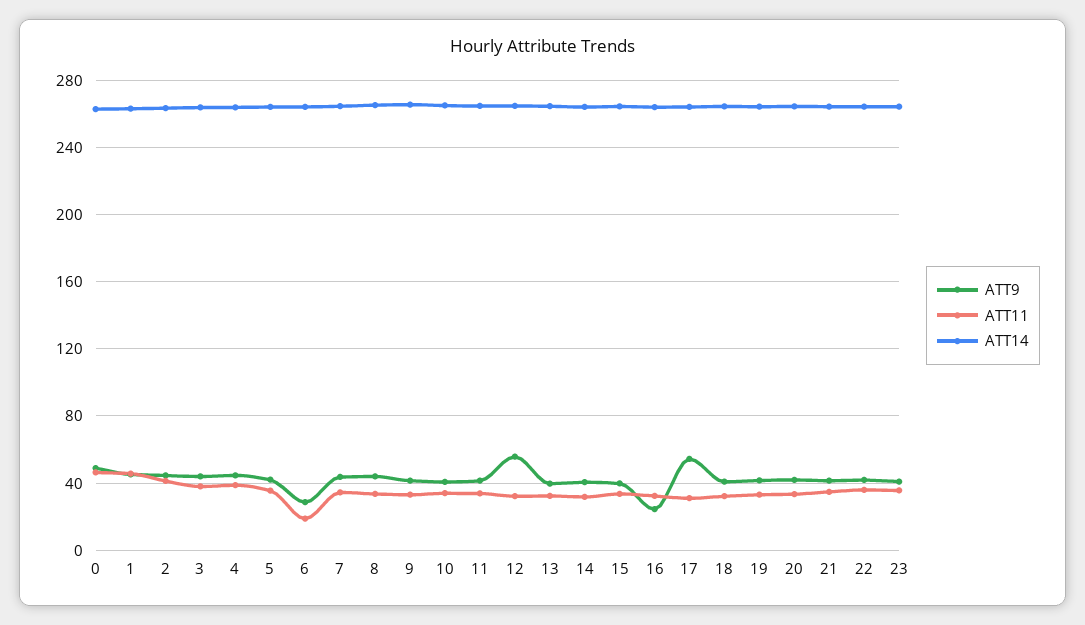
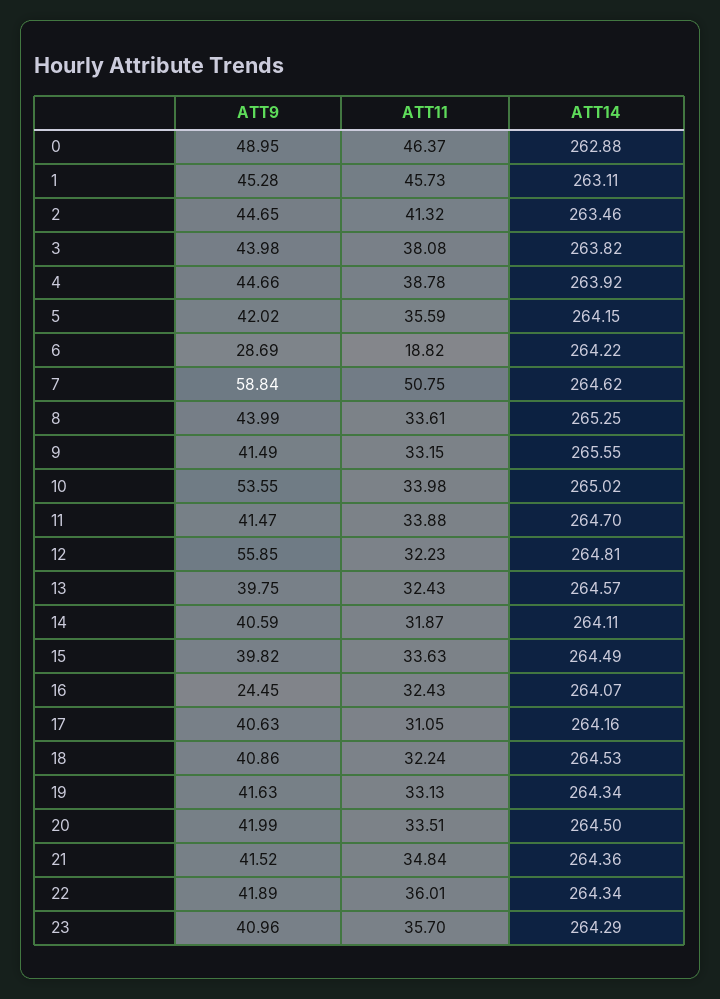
  {
    "ATT9": {
      "0": 48.95,
      "1": 45.28,
      "2": 44.65,
      "3": 43.98,
      "4": 44.66,
      "5": 42.02,
      "6": 28.69,
-     "7": 45,
+     "7": 58.84,
      "8": 43.99,
      "9": 41.49,
-     "10": 40,
+     "10": 53.55,
      "11": 41.47,
      "12": 55.85,
      "13": 39.75,
      "14": 40.59,
      "15": 39.82,
      "16": 24.45,
-     "17": 55,
+     "17": 40.63,
      "18": 40.86,
      "19": 41.63,
      "20": 41.99,
      "21": 41.52,
      "22": 41.89,
      "23": 40.96
    },
    "ATT11": {
      "0": 46.37,
      "1": 45.73,
      "2": 41.32,
      "3": 38.08,
      "4": 38.78,
      "5": 35.59,
      "6": 18.82,
-     "7": 35,
+     "7": 50.75,
      "8": 33.61,
      "9": 33.15,
      "10": 33.98,
      "11": 33.88,
      "12": 32.23,
      "13": 32.43,
      "14": 31.87,
      "15": 33.63,
      "16": 32.43,
      "17": 31.05,
      "18": 32.24,
      "19": 33.13,
      "20": 33.51,
      "21": 34.84,
      "22": 36.01,
      "23": 35.7
    },
    "ATT14": {
      "0": 262.88,
      "1": 263.11,
      "2": 263.46,
      "3": 263.82,
      "4": 263.92,
      "5": 264.15,
      "6": 264.22,
      "7": 264.62,
      "8": 265.25,
      "9": 265.55,
      "10": 265.02,
      "11": 264.7,
      "12": 264.81,
      "13": 264.57,
      "14": 264.11,
      "15": 264.49,
      "16": 264.07,
      "17": 264.16,
      "18": 264.53,
      "19": 264.34,
      "20": 264.5,
      "21": 264.36,
      "22": 264.34,
      "23": 264.29
    }
  }

